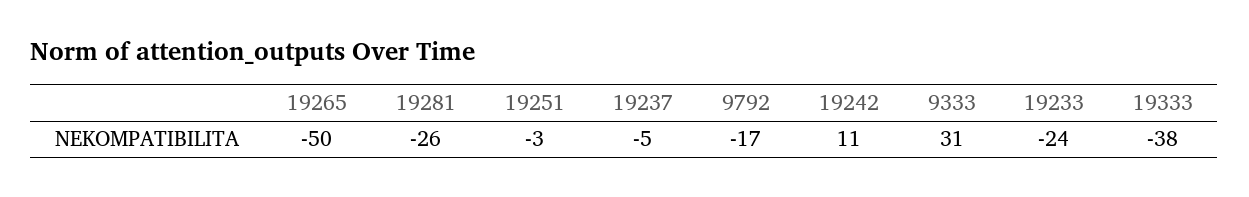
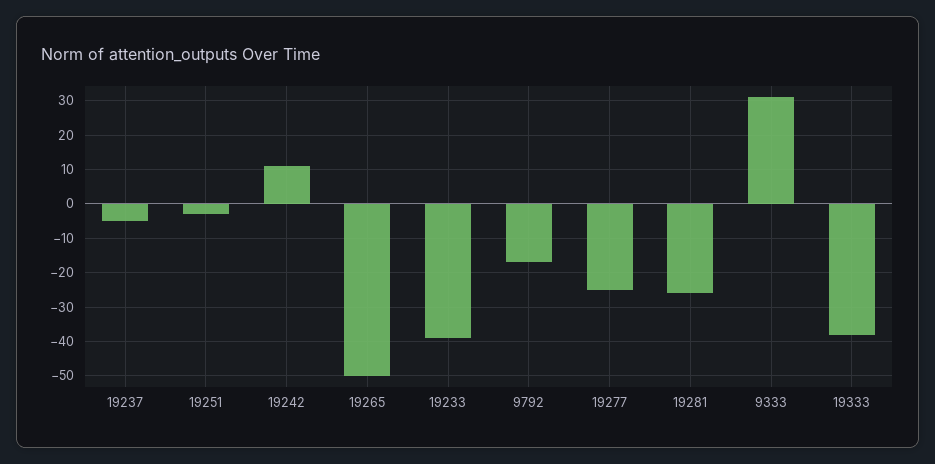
  {
    "19265": -50,
    "19281": -26,
    "19251": -3,
    "19237": -5,
    "9792": -17,
    "19242": 11,
    "9333": 31,
-   "19233": -24,
+   "19233": -40,
-   "19333": -38
+   "19333": -38,
+   "19277": -25
  }

